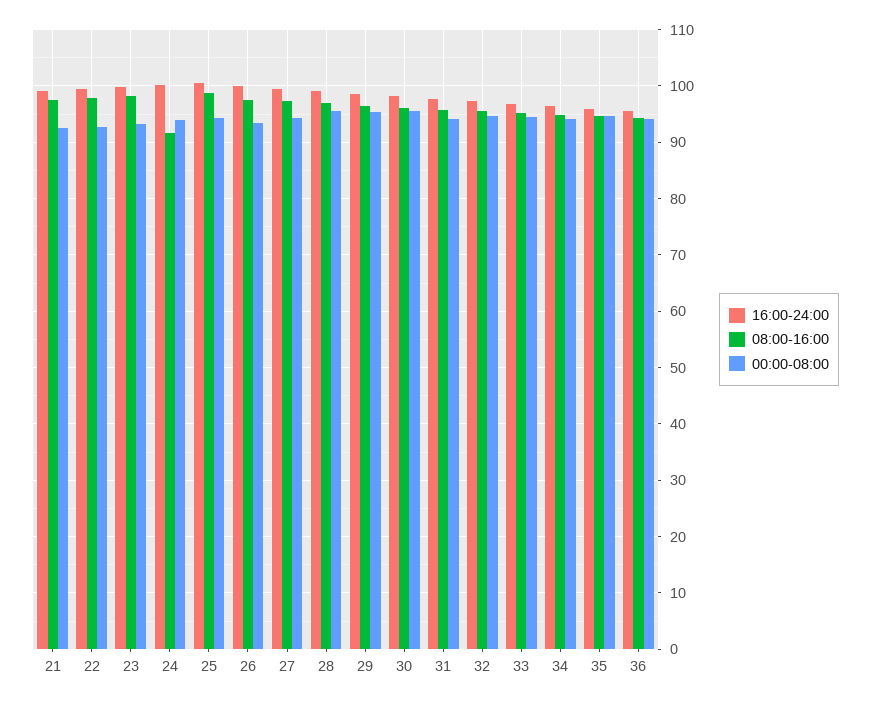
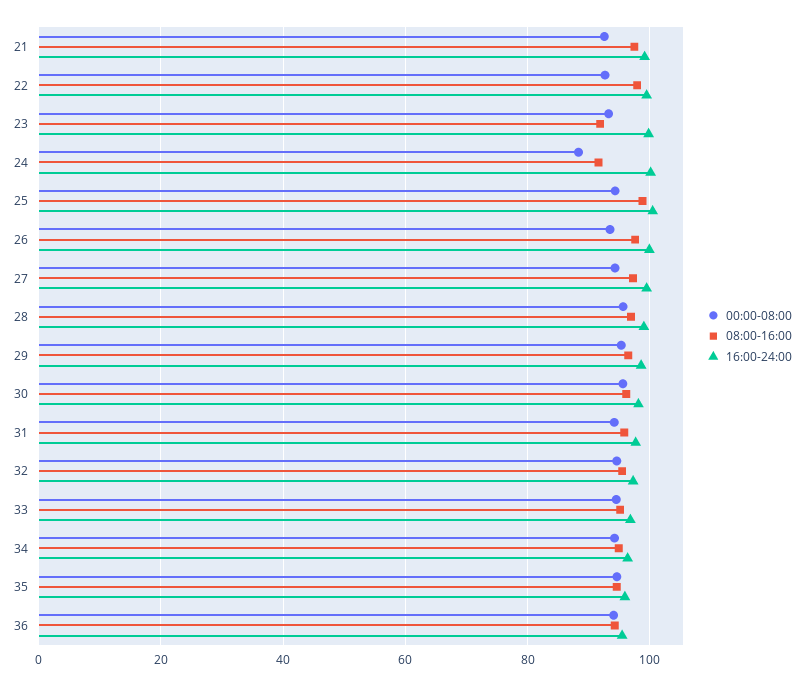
  {
    "16:00-24:00": {
      "21": 100,
      "22": 100,
      "23": 100,
      "24": 100,
      "25": 100,
      "26": 100,
      "27": 100,
      "28": 100,
      "29": 98,
      "30": 98,
      "31": 98,
      "32": 98,
      "33": 96,
      "34": 96,
      "35": 96,
      "36": 96
    },
    "08:00-16:00": {
      "21": 98,
      "22": 98,
-     "23": 98,
+     "23": 92,
      "24": 92,
      "25": 98,
      "26": 98,
      "27": 98,
      "28": 96,
      "29": 96,
      "30": 96,
      "31": 96,
      "32": 96,
      "33": 96,
      "34": 94,
      "35": 94,
      "36": 94
    },
    "00:00-08:00": {
      "21": 92,
      "22": 92,
      "23": 94,
-     "24": 94,
+     "24": 88,
      "25": 94,
      "26": 94,
      "27": 94,
      "28": 96,
      "29": 96,
      "30": 96,
      "31": 94,
      "32": 94,
      "33": 94,
      "34": 94,
      "35": 94,
      "36": 94
    }
  }

